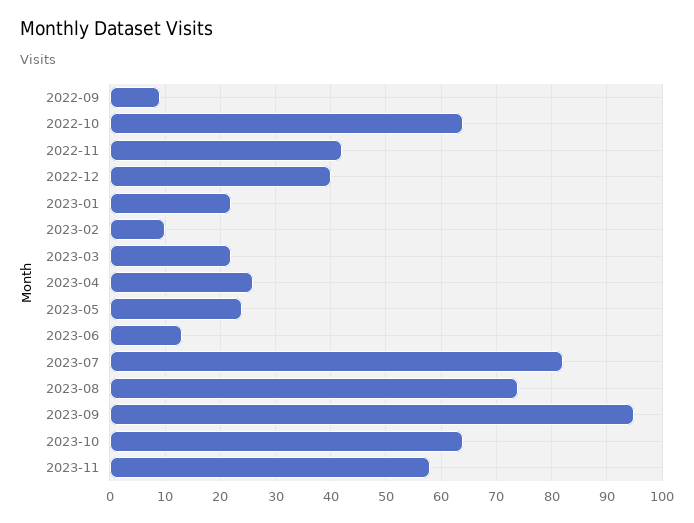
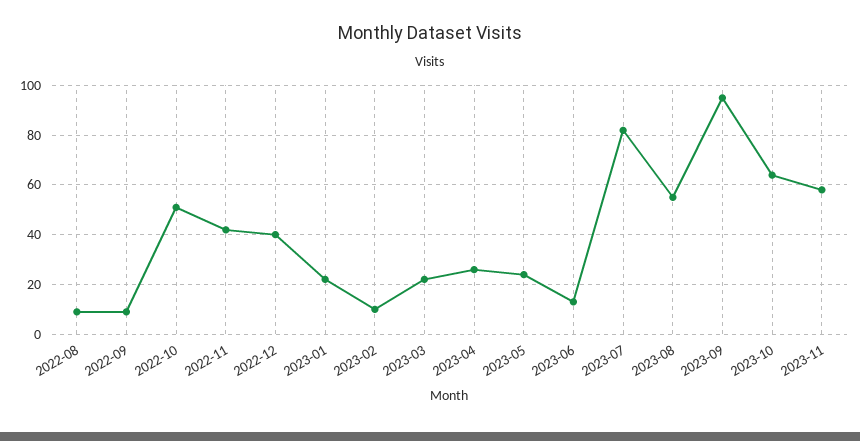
  {
    "2022-09": 10,
-   "2022-10": 65,
+   "2022-10": 50,
    "2022-11": 40,
    "2022-12": 40,
    "2023-01": 20,
    "2023-02": 10,
    "2023-03": 20,
    "2023-04": 25,
    "2023-05": 25,
    "2023-06": 15,
    "2023-07": 80,
-   "2023-08": 75,
+   "2023-08": 55,
    "2023-09": 95,
    "2023-10": 65,
-   "2023-11": 60
+   "2023-11": 60,
+   "2022-08": 10
  }

